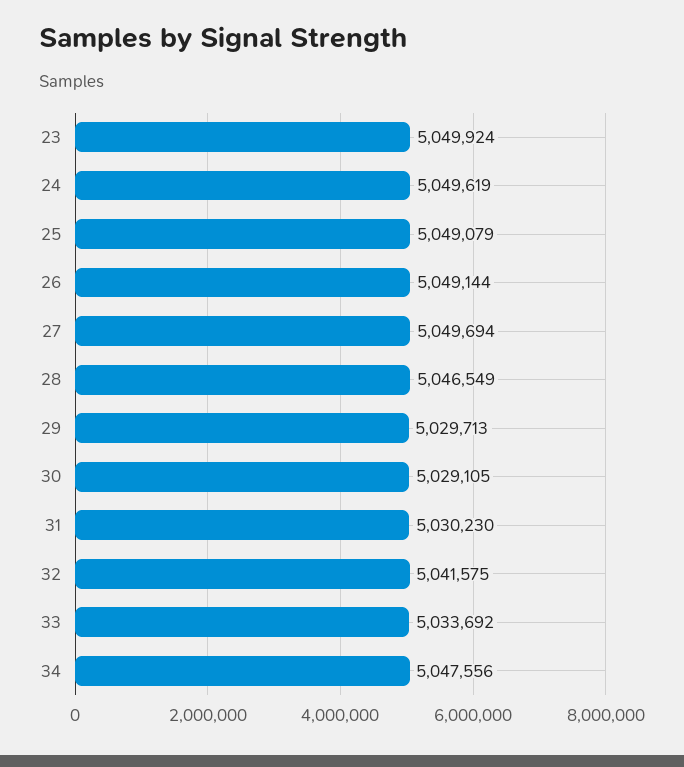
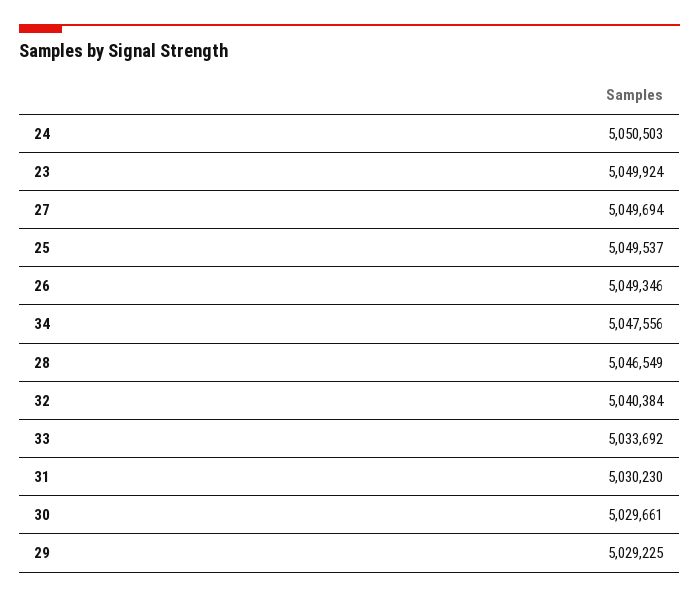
  {
    "23": 5049924,
-   "24": 5049619,
+   "24": 5050503,
-   "25": 5049079,
+   "25": 5049537,
-   "26": 5049144,
+   "26": 5049346,
    "27": 5049694,
    "28": 5046549,
-   "29": 5029713,
+   "29": 5029225,
-   "30": 5029105,
+   "30": 5029661,
    "31": 5030230,
-   "32": 5041575,
+   "32": 5040384,
    "33": 5033692,
    "34": 5047556
  }

